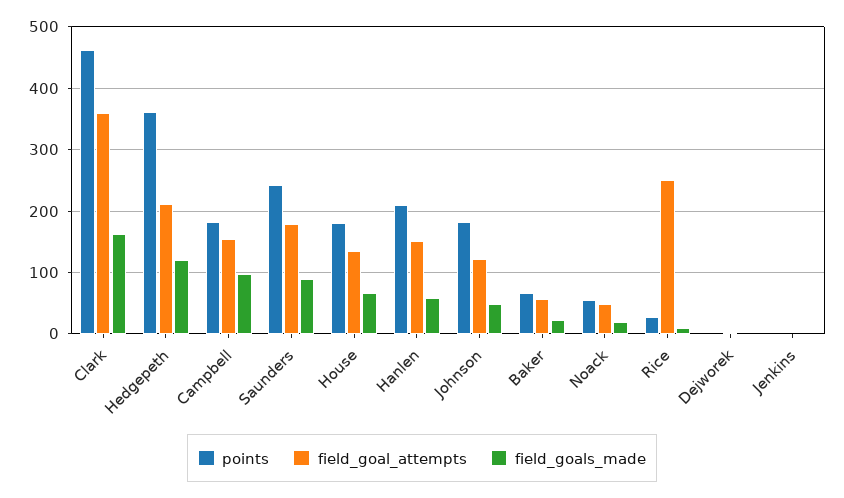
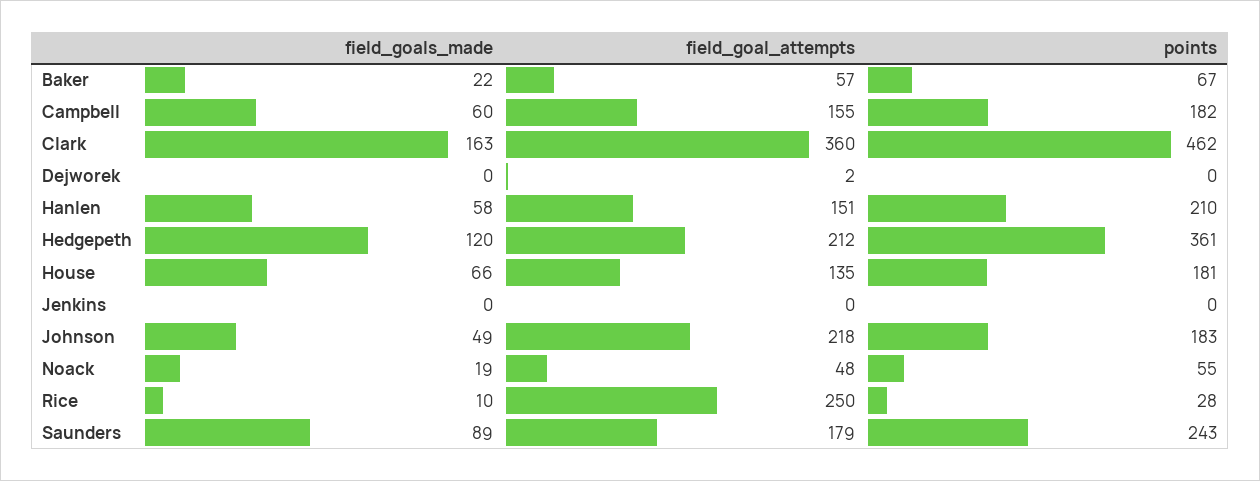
  {
    "points": {
      "Clark": 462,
      "Hedgepeth": 361,
      "Campbell": 182,
      "Saunders": 243,
      "House": 181,
      "Hanlen": 210,
      "Johnson": 183,
      "Baker": 67,
      "Noack": 55,
      "Rice": 28,
      "Dejworek": 0,
      "Jenkins": 0
    },
    "field_goal_attempts": {
      "Clark": 360,
      "Hedgepeth": 212,
      "Campbell": 155,
      "Saunders": 179,
      "House": 135,
      "Hanlen": 151,
-     "Johnson": 120,
+     "Johnson": 218,
      "Baker": 57,
      "Noack": 48,
      "Rice": 250,
      "Dejworek": 2,
      "Jenkins": 0
    },
    "field_goals_made": {
      "Clark": 163,
      "Hedgepeth": 120,
-     "Campbell": 100,
+     "Campbell": 60,
      "Saunders": 89,
      "House": 66,
      "Hanlen": 58,
      "Johnson": 49,
      "Baker": 22,
      "Noack": 19,
      "Rice": 10,
      "Dejworek": 0,
      "Jenkins": 0
    }
  }

